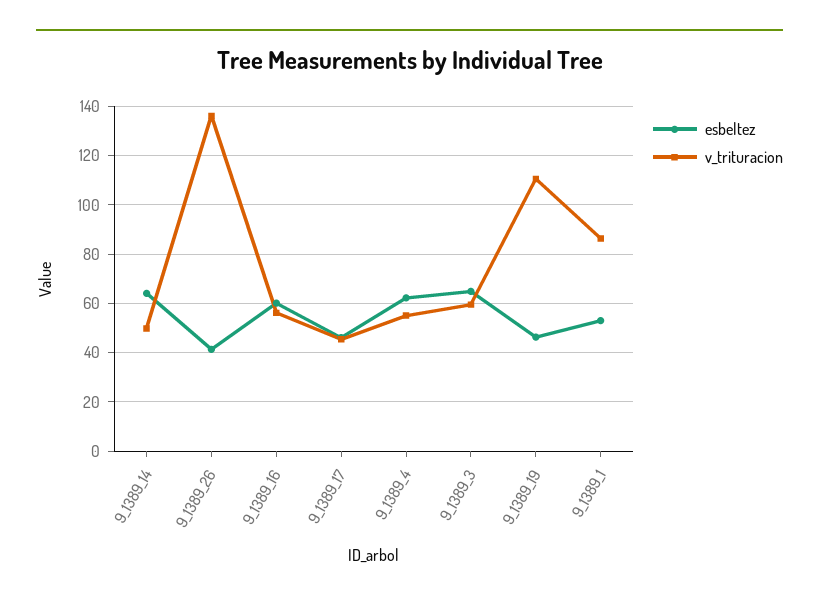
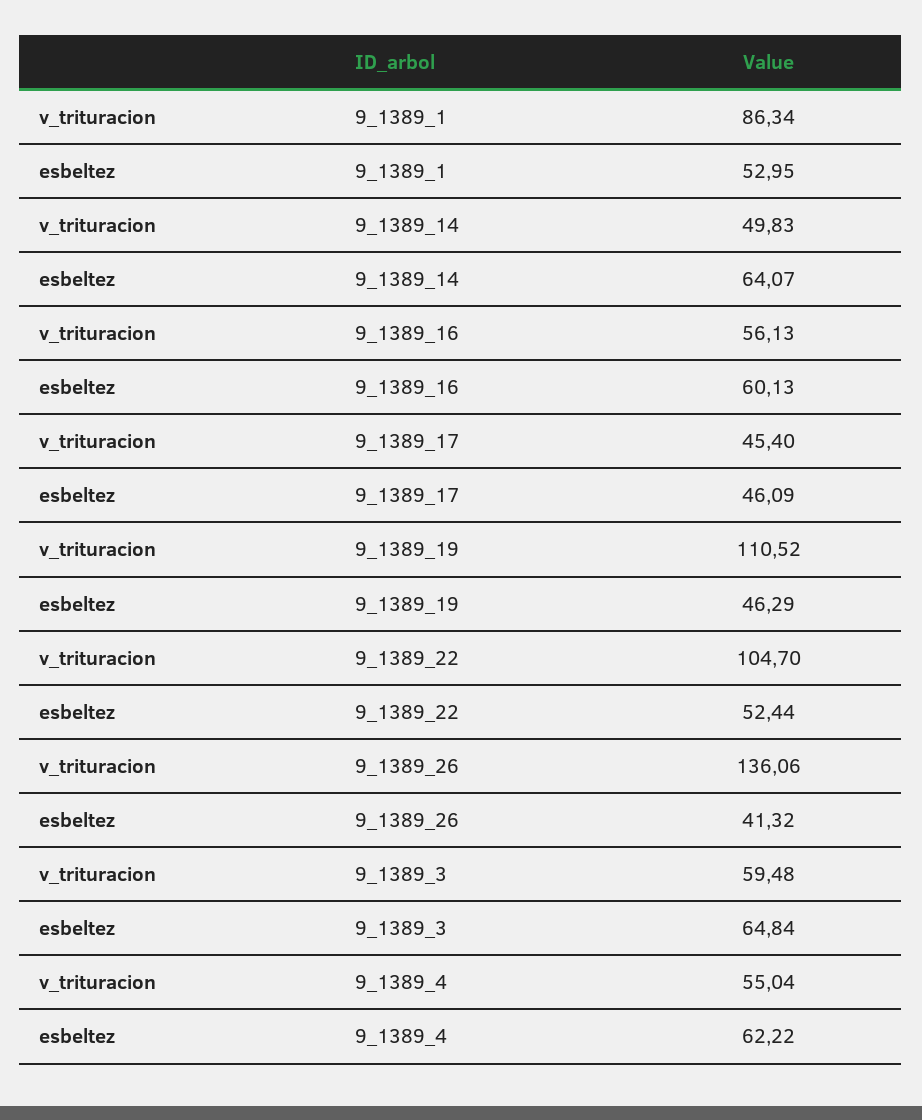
  {
    "esbeltez": {
      "9_1389_14": 64.07,
      "9_1389_26": 41.32,
      "9_1389_16": 60.13,
      "9_1389_17": 46.09,
      "9_1389_4": 62.22,
      "9_1389_3": 64.84,
      "9_1389_19": 46.29,
-     "9_1389_1": 52.95
+     "9_1389_1": 52.95,
+     "9_1389_22": 52.44
    },
    "v_trituracion": {
      "9_1389_14": 49.83,
      "9_1389_26": 136.06,
      "9_1389_16": 56.13,
      "9_1389_17": 45.4,
      "9_1389_4": 55.04,
      "9_1389_3": 59.48,
      "9_1389_19": 110.52,
-     "9_1389_1": 86.34
+     "9_1389_1": 86.34,
+     "9_1389_22": 104.7
    }
  }

